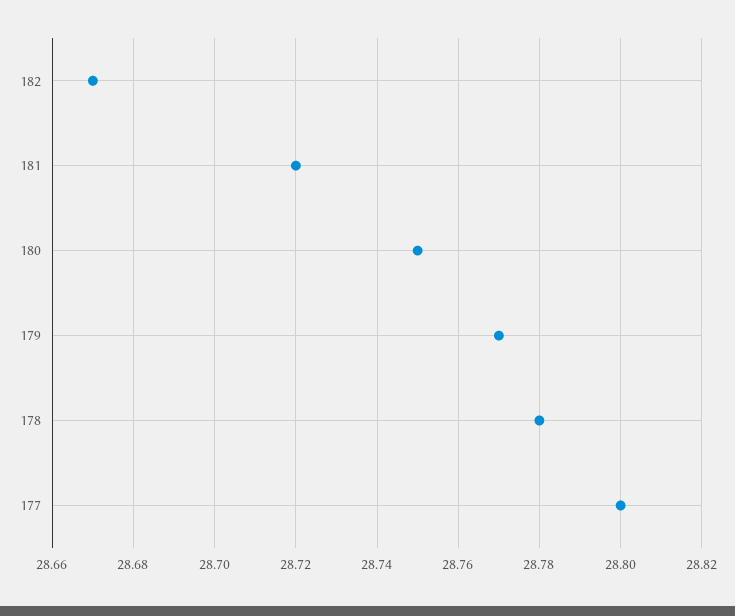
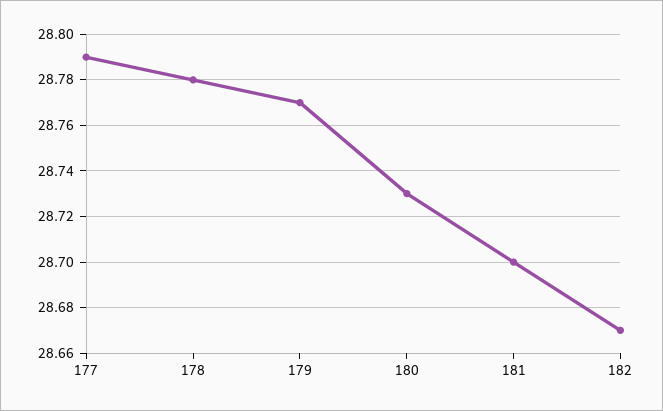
  {
    "182": 28.67,
-   "181": 28.72,
+   "181": 28.7,
-   "180": 28.75,
+   "180": 28.73,
    "179": 28.77,
    "178": 28.78,
-   "177": 28.8
+   "177": 28.79
  }

